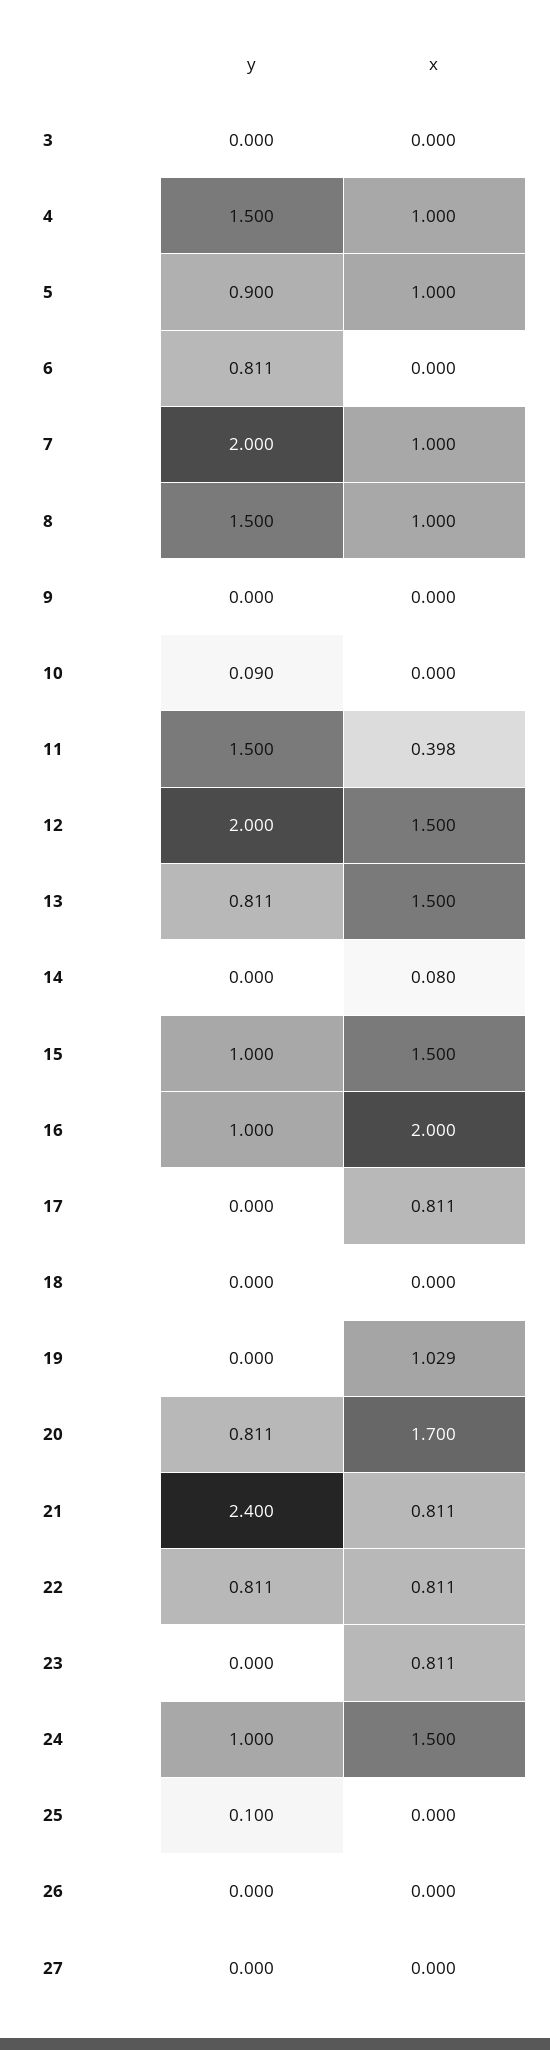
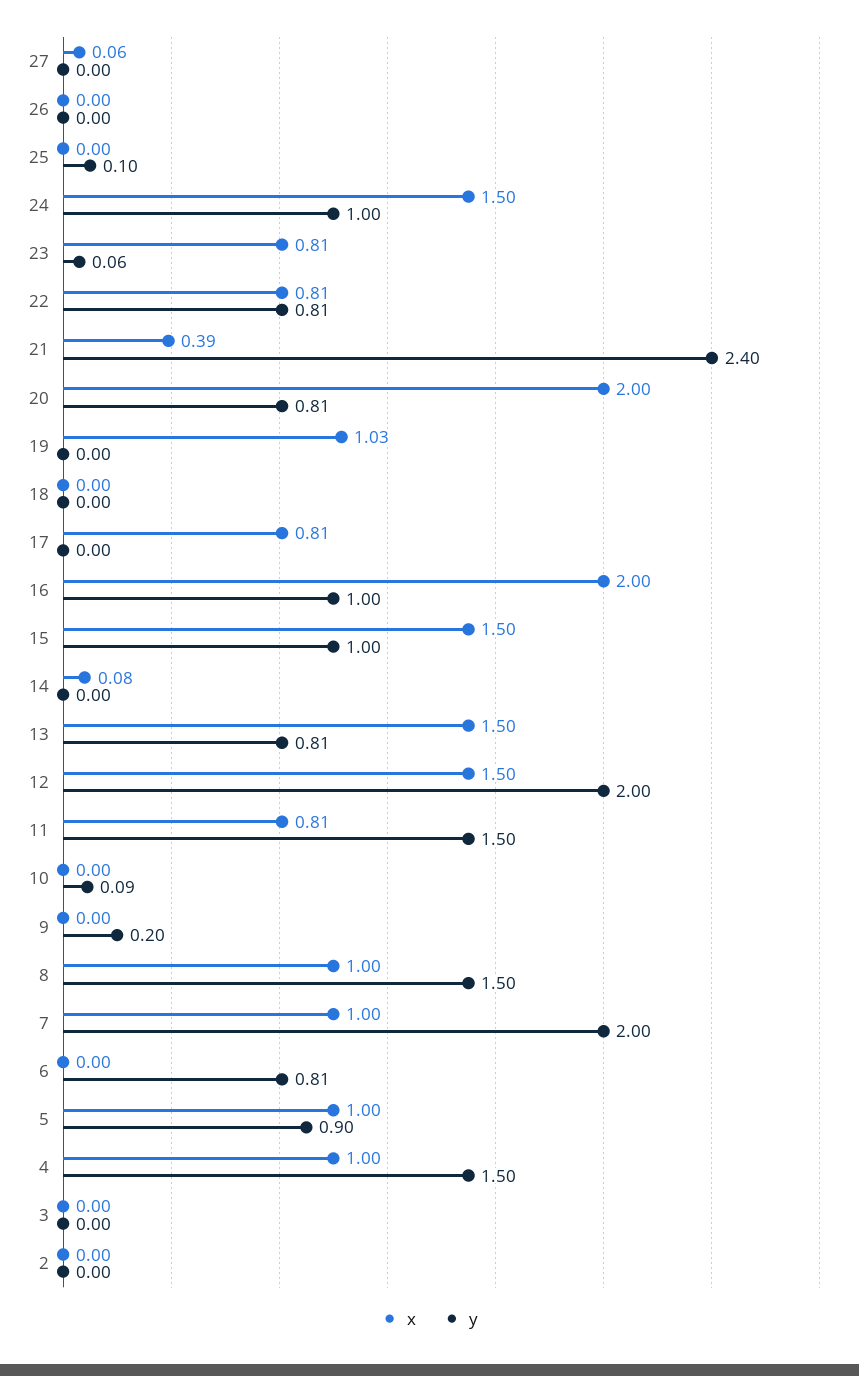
  {
    "y": {
      "3": 0,
      "4": 1.5,
      "5": 0.9,
      "6": 0.811,
      "7": 2,
      "8": 1.5,
-     "9": 0,
+     "9": 0.2,
      "10": 0.09,
      "11": 1.5,
      "12": 2,
      "13": 0.811,
      "14": 0,
      "15": 1,
      "16": 1,
      "17": 0,
      "18": 0,
      "19": 0,
      "20": 0.811,
      "21": 2.4,
      "22": 0.811,
-     "23": 0,
+     "23": 0.06,
      "24": 1,
      "25": 0.1,
      "26": 0,
-     "27": 0
+     "27": 0,
+     "2": 0
    },
    "x": {
      "3": 0,
      "4": 1,
      "5": 1,
      "6": 0,
      "7": 1,
      "8": 1,
      "9": 0,
      "10": 0,
-     "11": 0.398,
+     "11": 0.81,
      "12": 1.5,
      "13": 1.5,
      "14": 0.08,
      "15": 1.5,
      "16": 2,
      "17": 0.811,
      "18": 0,
      "19": 1.029,
-     "20": 1.7,
+     "20": 2,
-     "21": 0.811,
+     "21": 0.39,
      "22": 0.811,
      "23": 0.811,
      "24": 1.5,
      "25": 0,
      "26": 0,
-     "27": 0
+     "27": 0.06,
+     "2": 0
    }
  }

